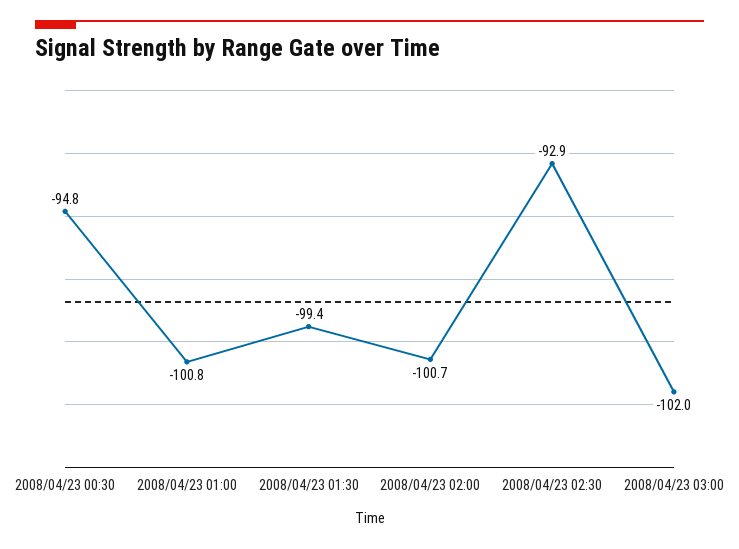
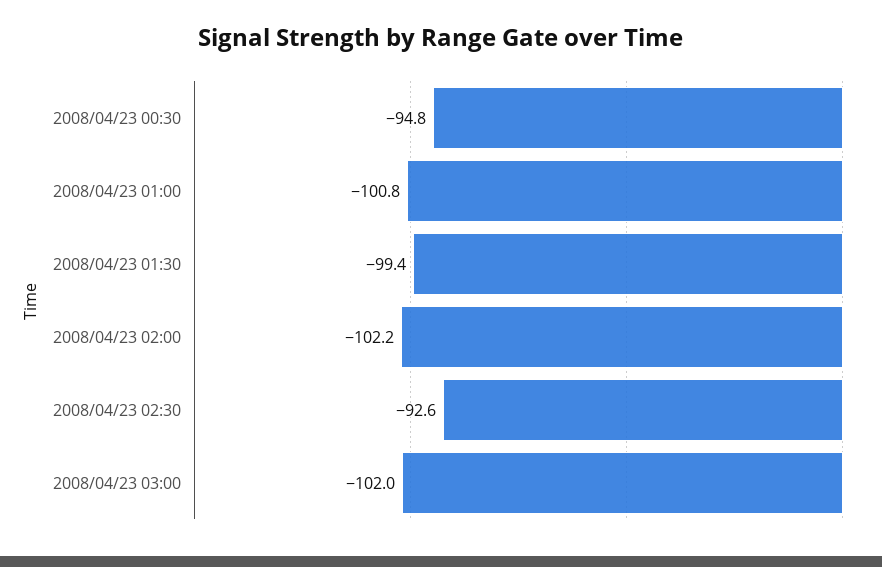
  {
    "2008/04/23 00:30": -94.8,
    "2008/04/23 01:00": -100.8,
    "2008/04/23 01:30": -99.4,
-   "2008/04/23 02:00": -100.7,
+   "2008/04/23 02:00": -102.2,
-   "2008/04/23 02:30": -92.9,
+   "2008/04/23 02:30": -92.6,
    "2008/04/23 03:00": -102
  }

